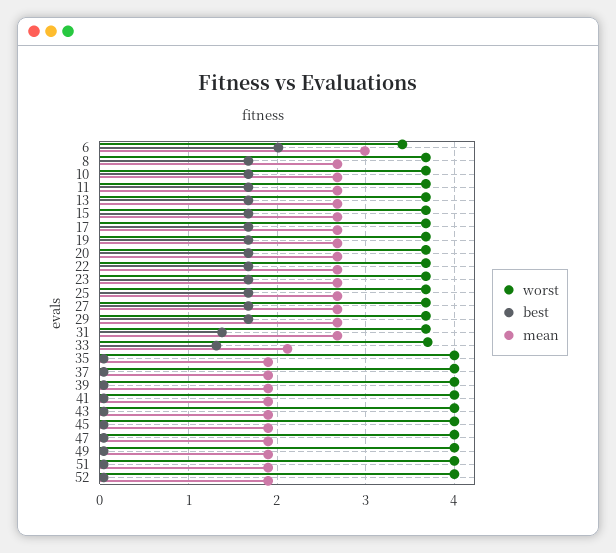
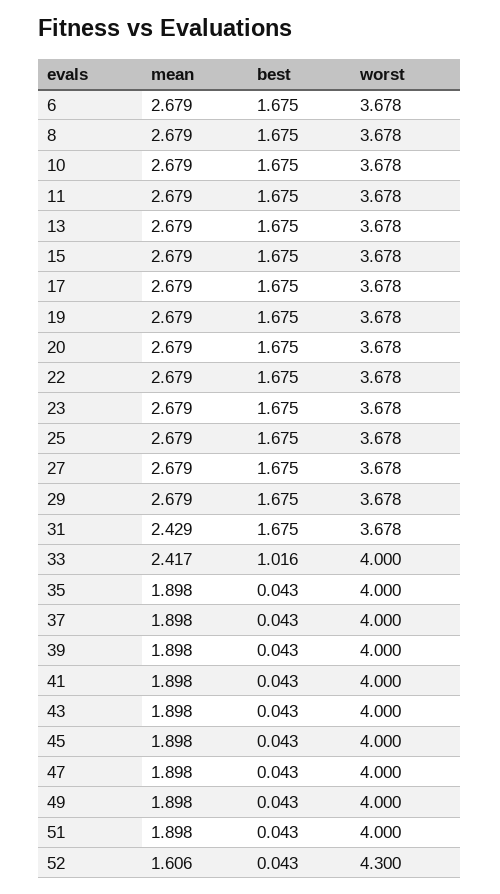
  {
    "worst": {
-     "6": 3.4,
+     "6": 3.678,
      "8": 3.678,
      "10": 3.678,
      "11": 3.678,
      "13": 3.678,
      "15": 3.678,
      "17": 3.678,
      "19": 3.678,
      "20": 3.678,
      "22": 3.678,
      "23": 3.678,
      "25": 3.678,
      "27": 3.678,
      "29": 3.678,
      "31": 3.678,
-     "33": 3.7,
+     "33": 4,
      "35": 4,
      "37": 4,
      "39": 4,
      "41": 4,
      "43": 4,
      "45": 4,
      "47": 4,
      "49": 4,
      "51": 4,
-     "52": 4
+     "52": 4.3
    },
    "best": {
-     "6": 2,
+     "6": 1.675,
      "8": 1.675,
      "10": 1.675,
      "11": 1.675,
      "13": 1.675,
      "15": 1.675,
      "17": 1.675,
      "19": 1.675,
      "20": 1.675,
      "22": 1.675,
      "23": 1.675,
      "25": 1.675,
      "27": 1.675,
      "29": 1.675,
-     "31": 1.4,
+     "31": 1.675,
-     "33": 1.3,
+     "33": 1.016,
      "35": 0.043,
      "37": 0.043,
      "39": 0.043,
      "41": 0.043,
      "43": 0.043,
      "45": 0.043,
      "47": 0.043,
      "49": 0.043,
      "51": 0.043,
      "52": 0.043
    },
    "mean": {
-     "6": 3,
+     "6": 2.679,
      "8": 2.679,
      "10": 2.679,
      "11": 2.679,
      "13": 2.679,
      "15": 2.679,
      "17": 2.679,
      "19": 2.679,
      "20": 2.679,
      "22": 2.679,
      "23": 2.679,
      "25": 2.679,
      "27": 2.679,
      "29": 2.679,
-     "31": 2.7,
+     "31": 2.429,
-     "33": 2.1,
+     "33": 2.417,
      "35": 1.898,
      "37": 1.898,
      "39": 1.898,
      "41": 1.898,
      "43": 1.898,
      "45": 1.898,
      "47": 1.898,
      "49": 1.898,
      "51": 1.898,
-     "52": 1.9
+     "52": 1.606
    }
  }

